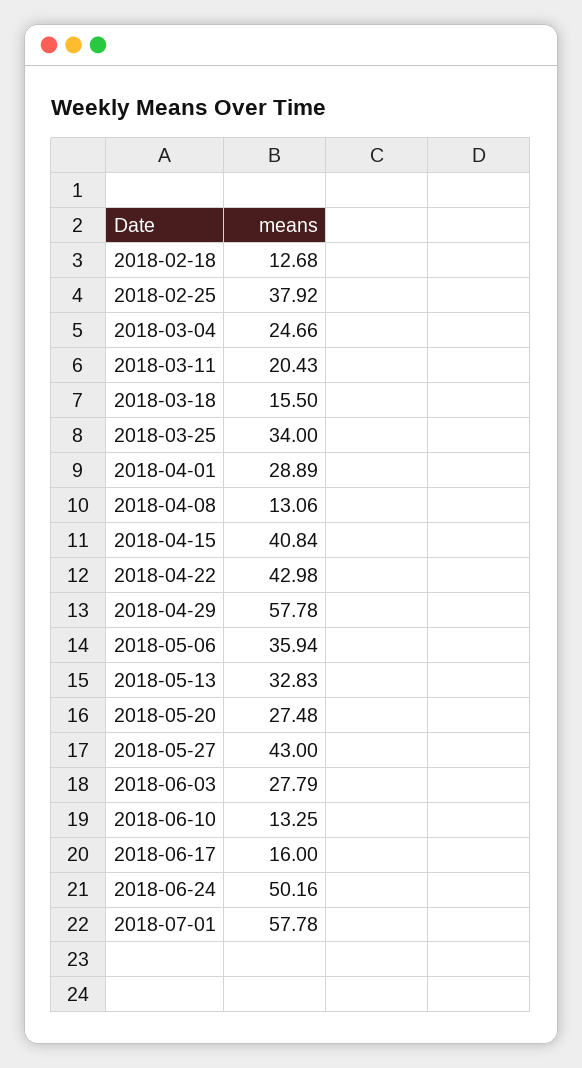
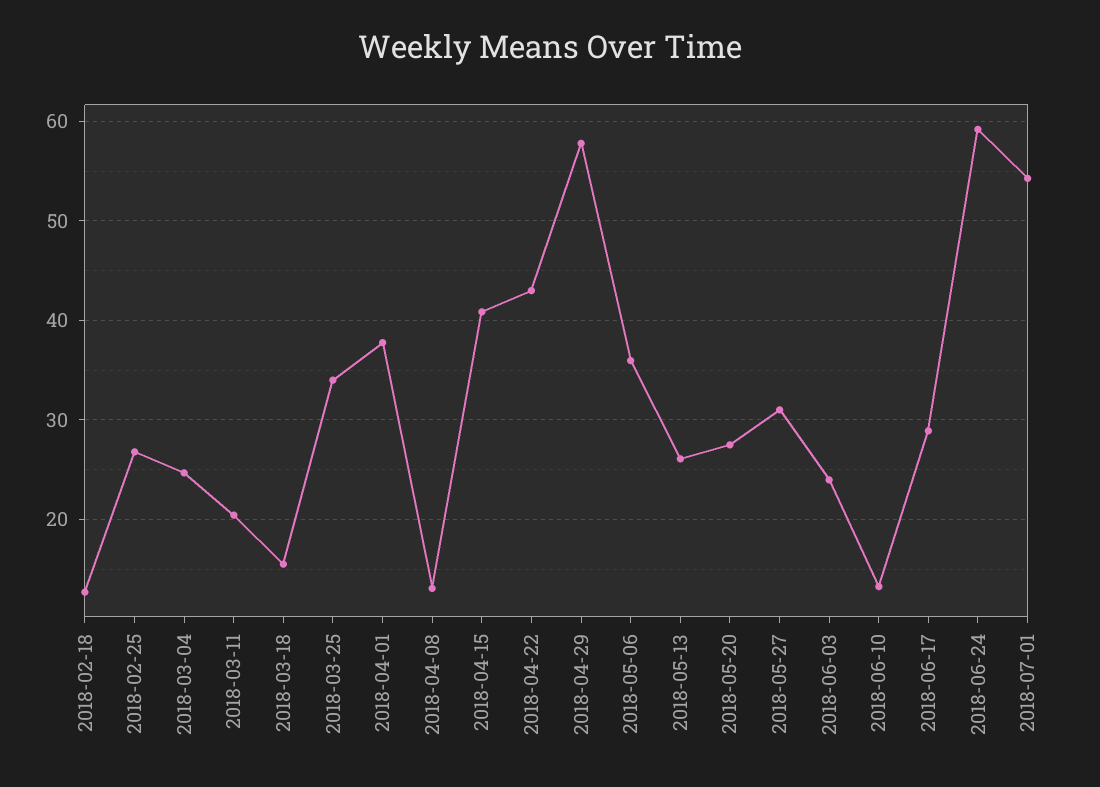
  {
    "2018-02-18": 12.68,
-   "2018-02-25": 37.92,
+   "2018-02-25": 27,
    "2018-03-04": 24.66,
    "2018-03-11": 20.43,
    "2018-03-18": 15.5,
    "2018-03-25": 34,
-   "2018-04-01": 28.89,
+   "2018-04-01": 38,
    "2018-04-08": 13.06,
    "2018-04-15": 40.84,
    "2018-04-22": 42.98,
    "2018-04-29": 57.78,
    "2018-05-06": 35.94,
-   "2018-05-13": 32.83,
+   "2018-05-13": 26,
    "2018-05-20": 27.48,
-   "2018-05-27": 43,
+   "2018-05-27": 31,
-   "2018-06-03": 27.79,
+   "2018-06-03": 24,
    "2018-06-10": 13.25,
-   "2018-06-17": 16,
+   "2018-06-17": 29,
-   "2018-06-24": 50.16,
+   "2018-06-24": 59,
-   "2018-07-01": 57.78
+   "2018-07-01": 54
  }

